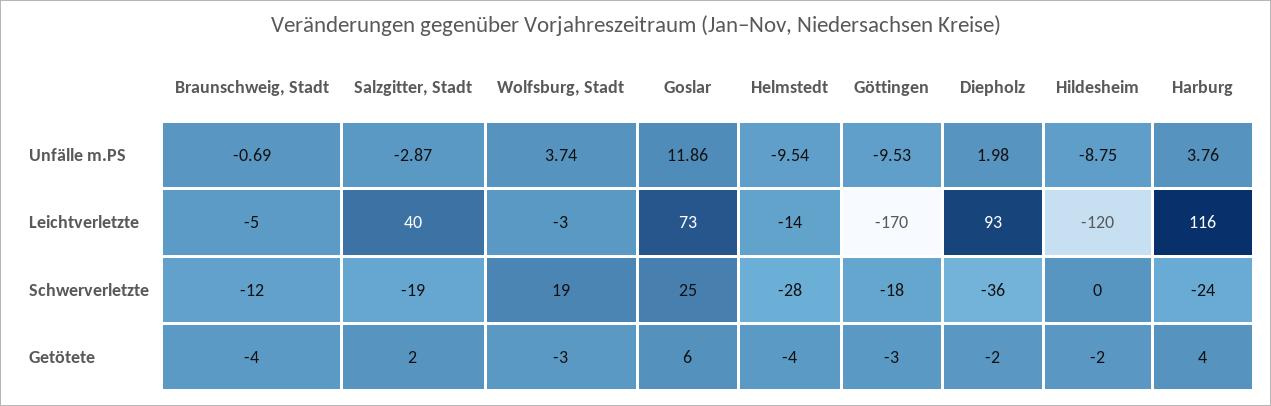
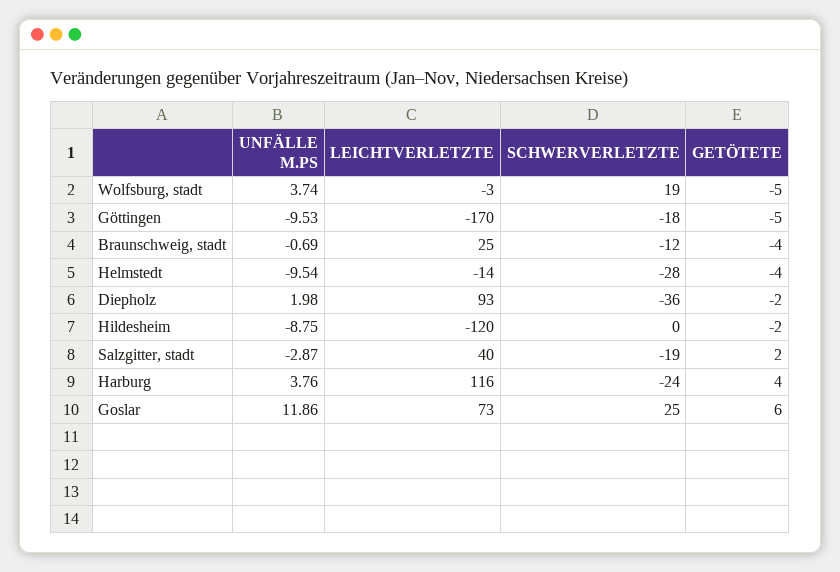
  {
    "Braunschweig, Stadt": {
      "Unfälle m.PS": -0.69,
-     "Leichtverletzte": -5,
+     "Leichtverletzte": 25,
      "Schwerverletzte": -12,
      "Getötete": -4
    },
    "Salzgitter, Stadt": {
      "Unfälle m.PS": -2.87,
      "Leichtverletzte": 40,
      "Schwerverletzte": -19,
      "Getötete": 2
    },
    "Wolfsburg, Stadt": {
      "Unfälle m.PS": 3.74,
      "Leichtverletzte": -3,
      "Schwerverletzte": 19,
-     "Getötete": -3
+     "Getötete": -5
    },
    "Goslar": {
      "Unfälle m.PS": 11.86,
      "Leichtverletzte": 73,
      "Schwerverletzte": 25,
      "Getötete": 6
    },
    "Helmstedt": {
      "Unfälle m.PS": -9.54,
      "Leichtverletzte": -14,
      "Schwerverletzte": -28,
      "Getötete": -4
    },
    "Göttingen": {
      "Unfälle m.PS": -9.53,
      "Leichtverletzte": -170,
      "Schwerverletzte": -18,
-     "Getötete": -3
+     "Getötete": -5
    },
    "Diepholz": {
      "Unfälle m.PS": 1.98,
      "Leichtverletzte": 93,
      "Schwerverletzte": -36,
      "Getötete": -2
    },
    "Hildesheim": {
      "Unfälle m.PS": -8.75,
      "Leichtverletzte": -120,
      "Schwerverletzte": 0,
      "Getötete": -2
    },
    "Harburg": {
      "Unfälle m.PS": 3.76,
      "Leichtverletzte": 116,
      "Schwerverletzte": -24,
      "Getötete": 4
    }
  }

